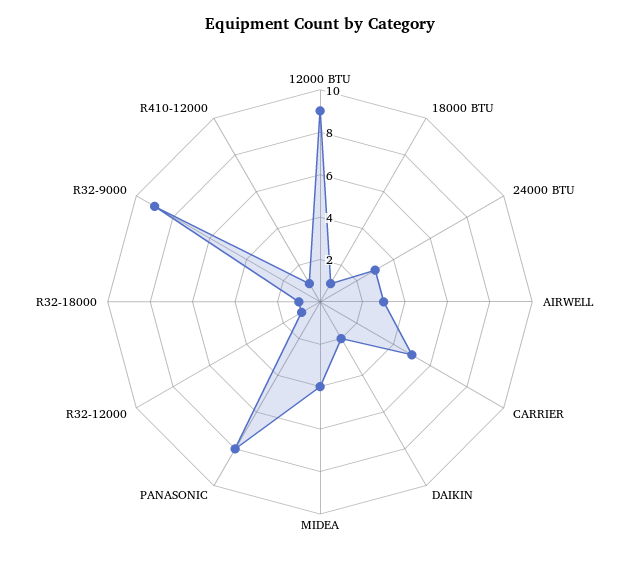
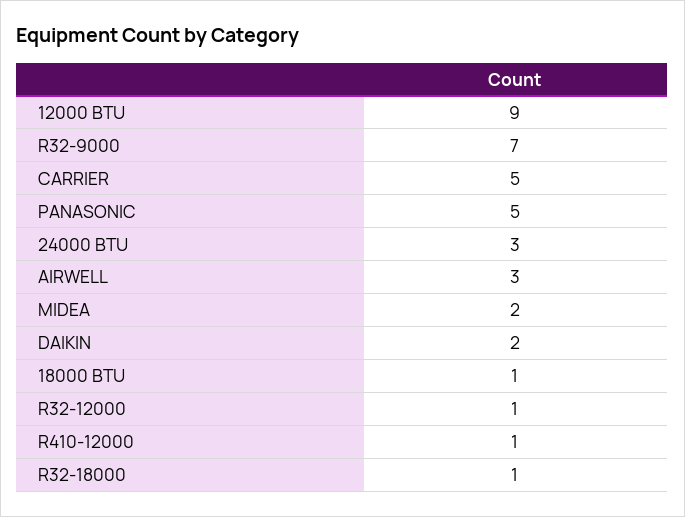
  {
    "12000 BTU": 9,
    "18000 BTU": 1,
    "24000 BTU": 3,
    "AIRWELL": 3,
    "CARRIER": 5,
    "DAIKIN": 2,
-   "MIDEA": 4,
+   "MIDEA": 2,
-   "PANASONIC": 8,
+   "PANASONIC": 5,
    "R32-12000": 1,
    "R32-18000": 1,
-   "R32-9000": 9,
+   "R32-9000": 7,
    "R410-12000": 1
  }

